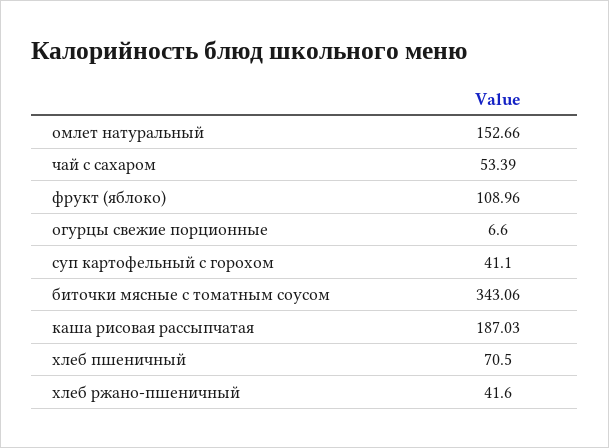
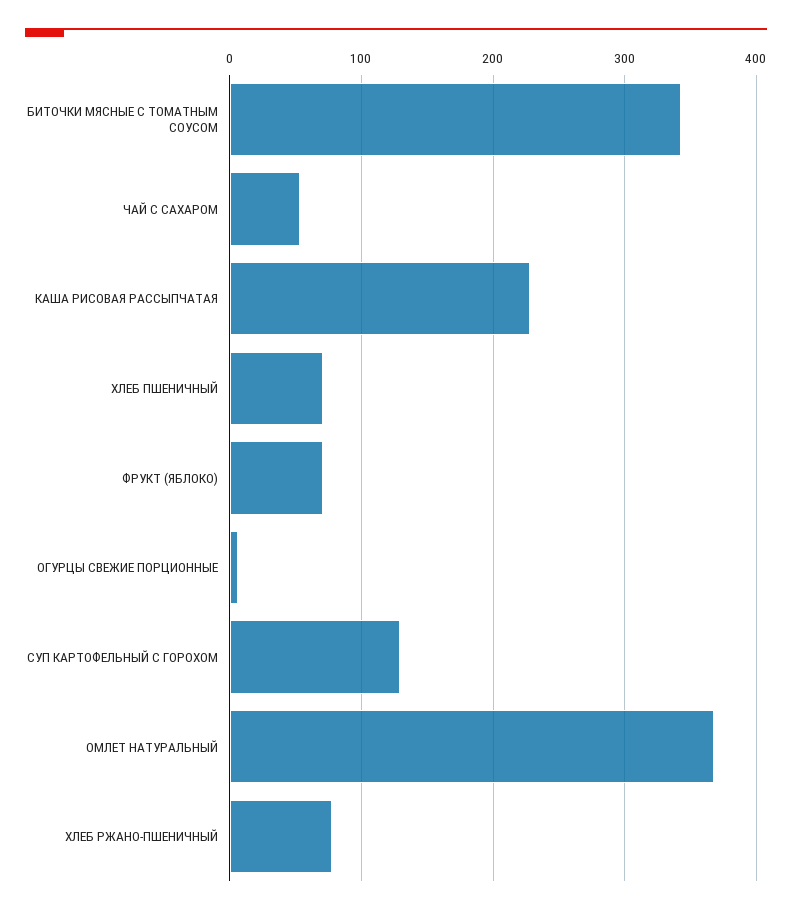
  {
-   "омлет натуральный": 152.66,
+   "омлет натуральный": 370,
    "чай с сахаром": 53.39,
-   "фрукт (яблоко)": 108.96,
+   "фрукт (яблоко)": 70,
    "огурцы свежие порционные": 6.6,
-   "суп картофельный с горохом": 41.1,
+   "суп картофельный с горохом": 130,
    "биточки мясные с томатным соусом": 343.06,
-   "каша рисовая рассыпчатая": 187.03,
+   "каша рисовая рассыпчатая": 230,
    "хлеб пшеничный": 70.5,
-   "хлеб ржано-пшеничный": 41.6
+   "хлеб ржано-пшеничный": 80
  }

